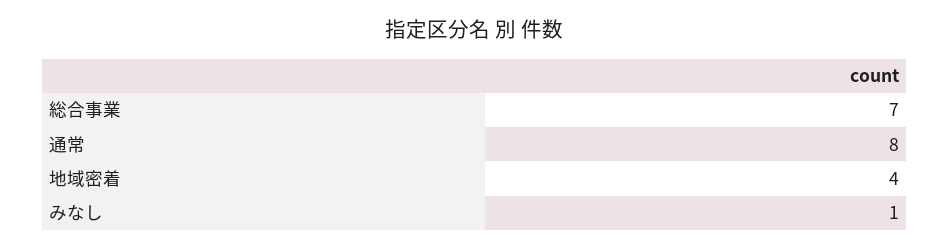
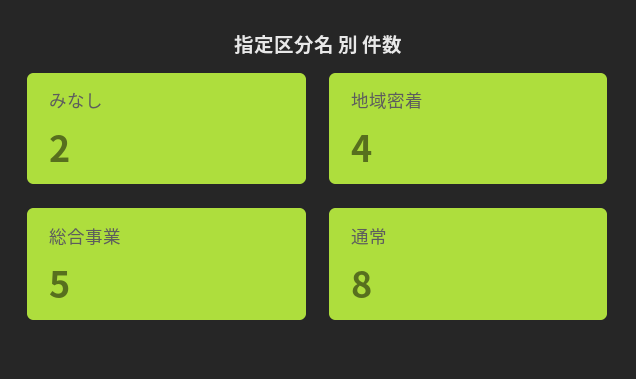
  {
-   "総合事業": 7,
+   "総合事業": 5,
    "通常": 8,
    "地域密着": 4,
-   "みなし": 1
+   "みなし": 2
  }

